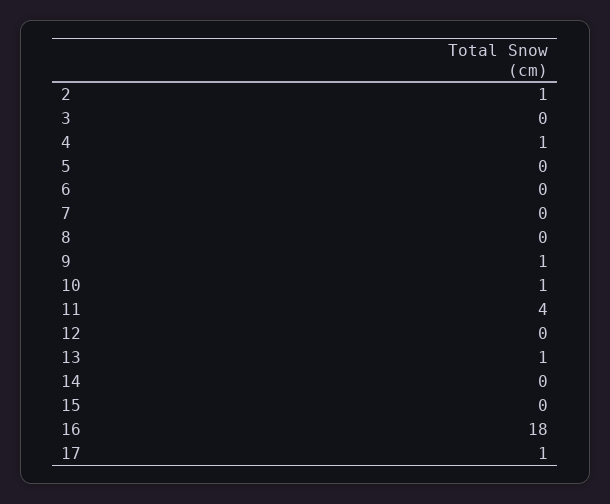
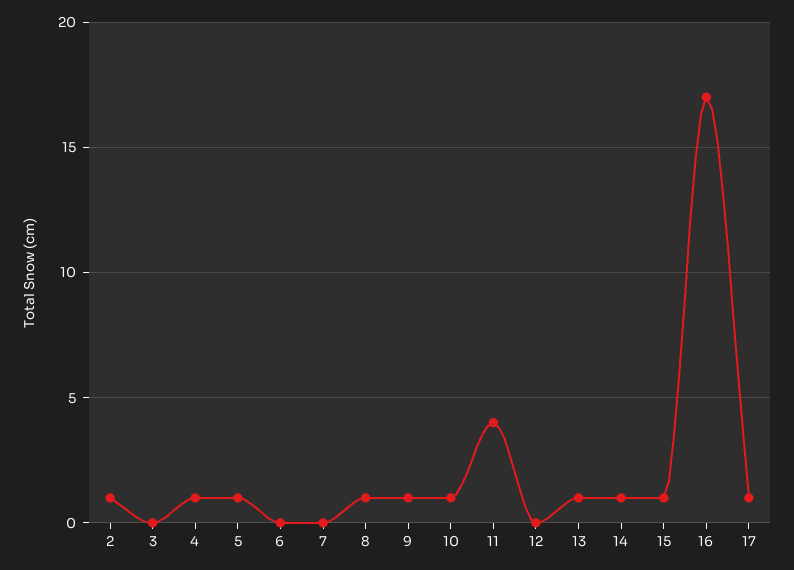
  {
    "2": 1,
    "3": 0,
    "4": 1,
-   "5": 0,
+   "5": 1,
    "6": 0,
    "7": 0,
-   "8": 0,
+   "8": 1,
    "9": 1,
    "10": 1,
    "11": 4,
    "12": 0,
    "13": 1,
-   "14": 0,
+   "14": 1,
-   "15": 0,
+   "15": 1,
-   "16": 18,
+   "16": 17,
    "17": 1
  }

